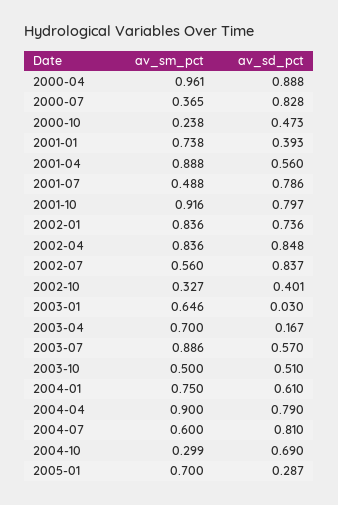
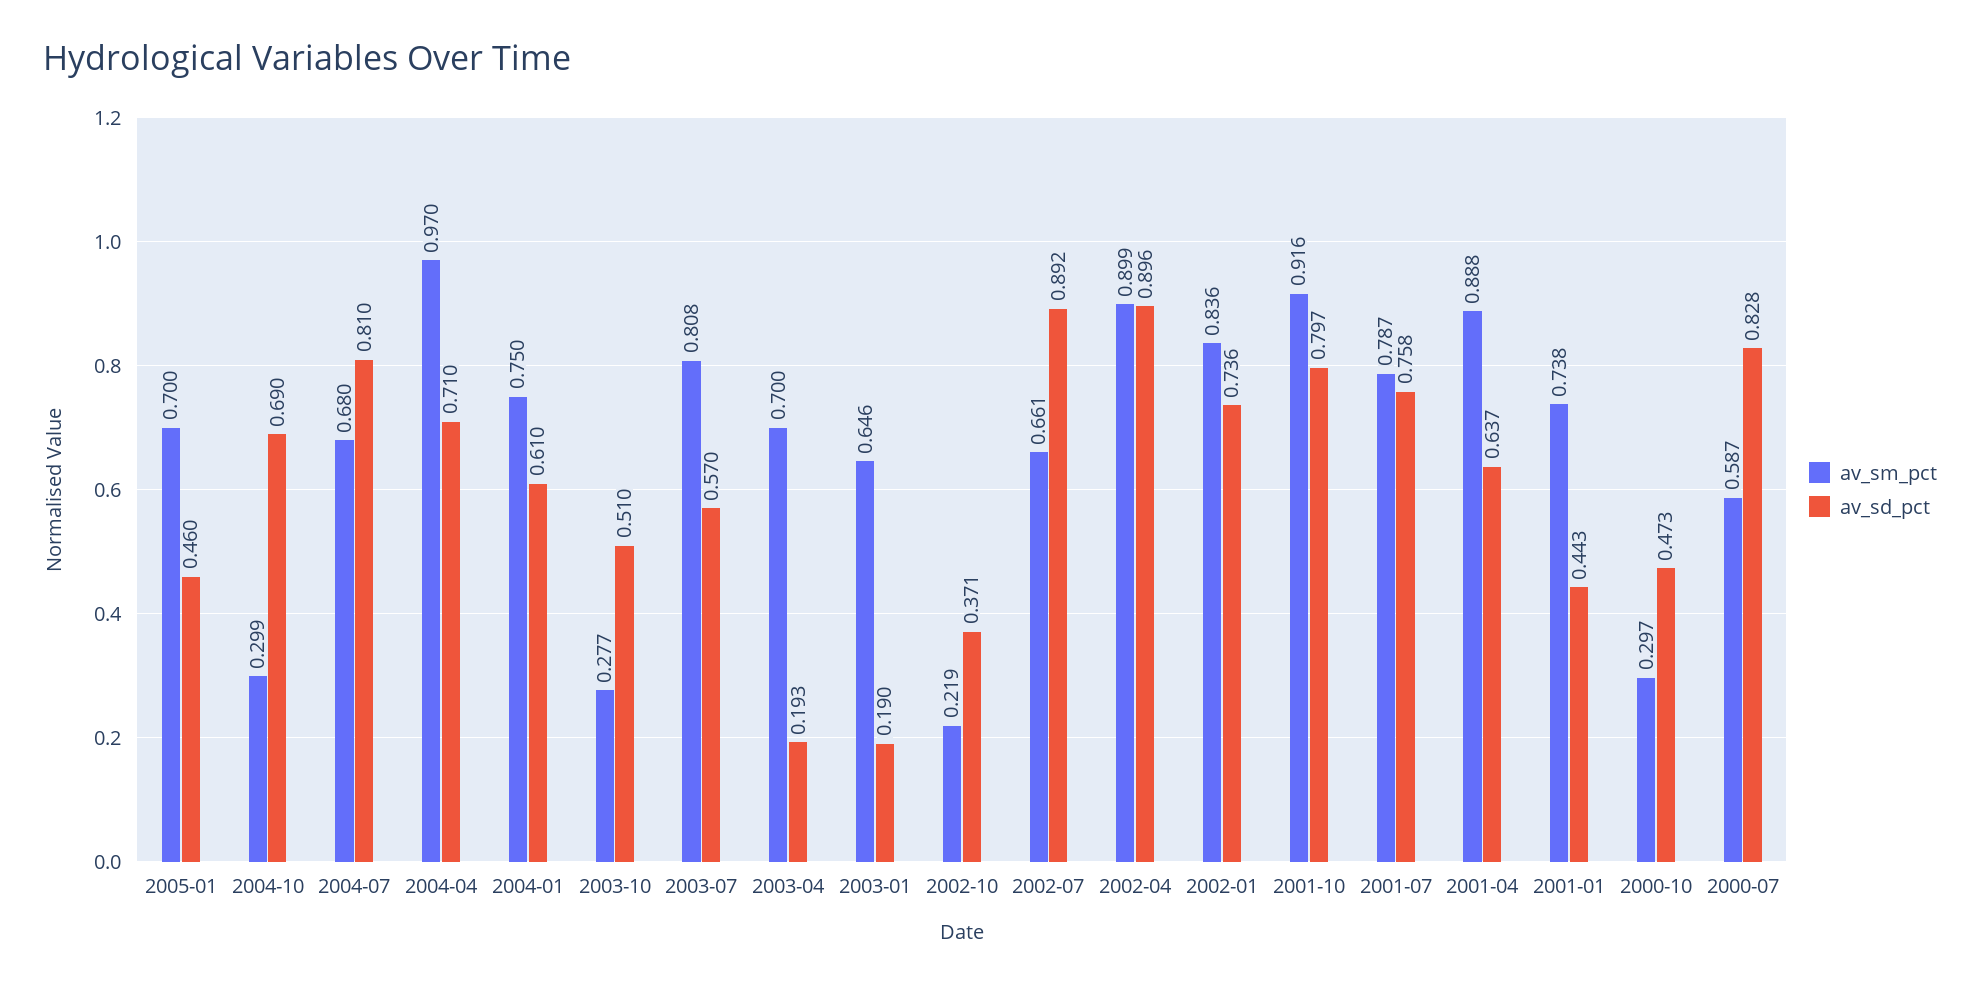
  {
    "av_sm_pct": {
-     "2000-04": 0.961,
-     "2000-07": 0.365,
+     "2000-07": 0.587,
-     "2000-10": 0.238,
+     "2000-10": 0.297,
      "2001-01": 0.738,
      "2001-04": 0.888,
-     "2001-07": 0.488,
+     "2001-07": 0.787,
      "2001-10": 0.916,
      "2002-01": 0.836,
-     "2002-04": 0.836,
+     "2002-04": 0.899,
-     "2002-07": 0.56,
+     "2002-07": 0.661,
-     "2002-10": 0.327,
+     "2002-10": 0.219,
      "2003-01": 0.646,
      "2003-04": 0.7,
-     "2003-07": 0.886,
+     "2003-07": 0.808,
-     "2003-10": 0.5,
+     "2003-10": 0.277,
      "2004-01": 0.75,
-     "2004-04": 0.9,
+     "2004-04": 0.97,
-     "2004-07": 0.6,
+     "2004-07": 0.68,
      "2004-10": 0.299,
      "2005-01": 0.7
    },
    "av_sd_pct": {
-     "2000-04": 0.888,
      "2000-07": 0.828,
      "2000-10": 0.473,
-     "2001-01": 0.393,
+     "2001-01": 0.443,
-     "2001-04": 0.56,
+     "2001-04": 0.637,
-     "2001-07": 0.786,
+     "2001-07": 0.758,
      "2001-10": 0.797,
      "2002-01": 0.736,
-     "2002-04": 0.848,
+     "2002-04": 0.896,
-     "2002-07": 0.837,
+     "2002-07": 0.892,
-     "2002-10": 0.401,
+     "2002-10": 0.371,
-     "2003-01": 0.03,
+     "2003-01": 0.19,
-     "2003-04": 0.167,
+     "2003-04": 0.193,
      "2003-07": 0.57,
      "2003-10": 0.51,
      "2004-01": 0.61,
-     "2004-04": 0.79,
+     "2004-04": 0.71,
      "2004-07": 0.81,
      "2004-10": 0.69,
-     "2005-01": 0.287
+     "2005-01": 0.46
    }
  }

